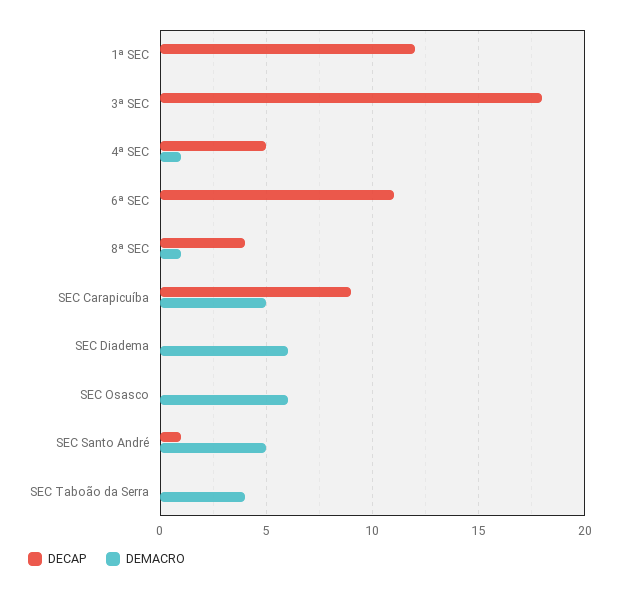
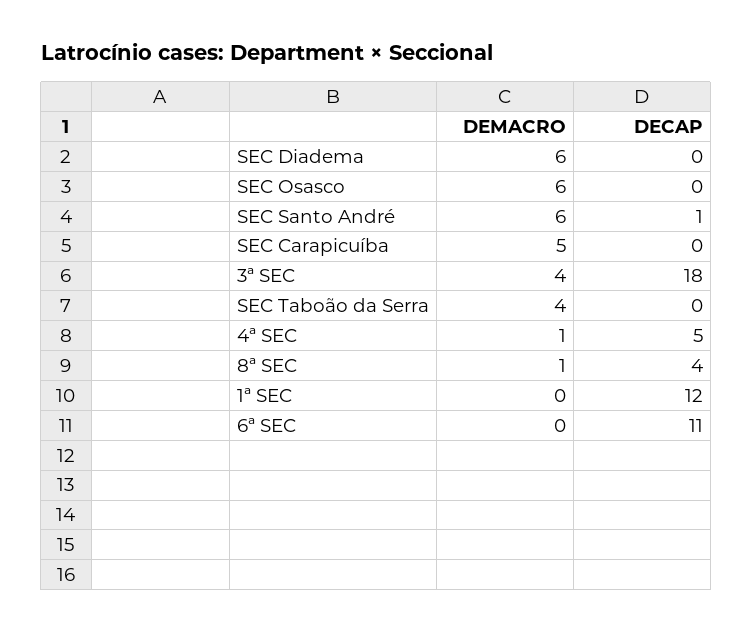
  {
    "DECAP": {
      "1ª SEC": 12,
      "3ª SEC": 18,
      "4ª SEC": 5,
      "6ª SEC": 11,
      "8ª SEC": 4,
-     "SEC Carapicuíba": 9,
+     "SEC Carapicuíba": 0,
      "SEC Diadema": 0,
      "SEC Osasco": 0,
      "SEC Santo André": 1,
      "SEC Taboão da Serra": 0
    },
    "DEMACRO": {
      "1ª SEC": 0,
-     "3ª SEC": 0,
+     "3ª SEC": 4,
      "4ª SEC": 1,
      "6ª SEC": 0,
      "8ª SEC": 1,
      "SEC Carapicuíba": 5,
      "SEC Diadema": 6,
      "SEC Osasco": 6,
-     "SEC Santo André": 5,
+     "SEC Santo André": 6,
      "SEC Taboão da Serra": 4
    }
  }

